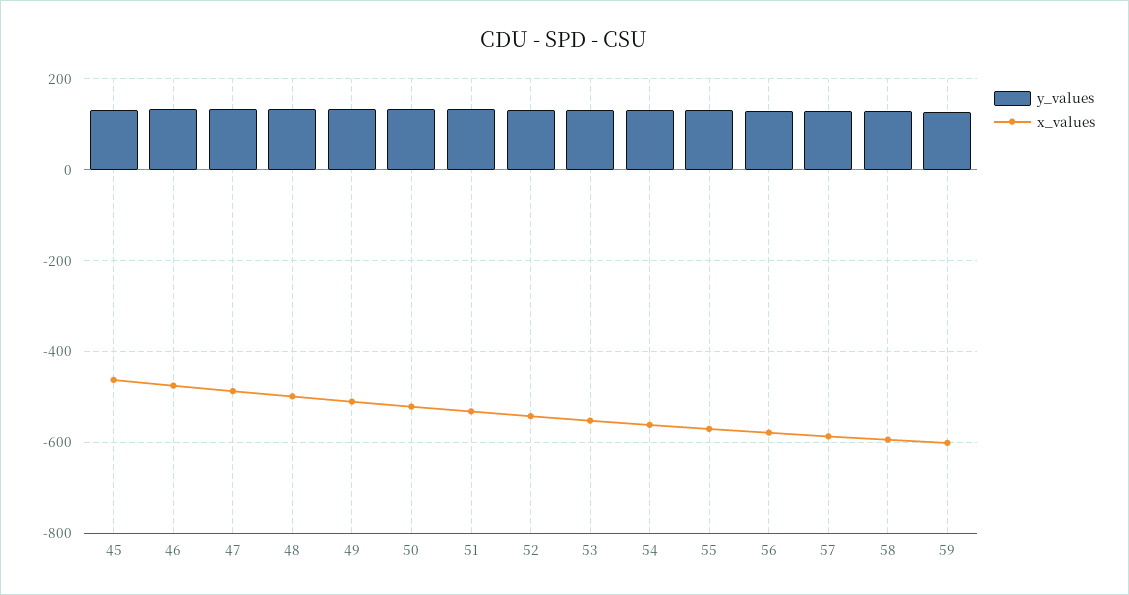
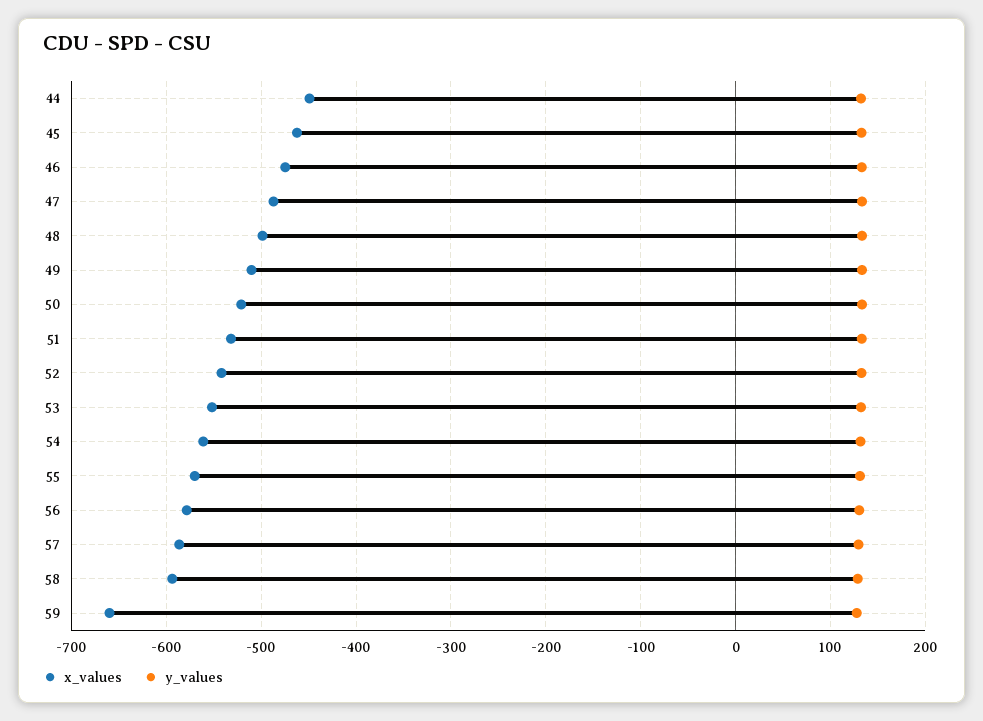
  {
    "y_values": {
      "45": 130,
      "46": 130,
      "47": 130,
      "48": 130,
      "49": 130,
      "50": 130,
      "51": 130,
      "52": 130,
      "53": 130,
      "54": 130,
      "55": 130,
      "56": 130,
      "57": 130,
      "58": 130,
-     "59": 130
+     "59": 130,
+     "44": 130
    },
    "x_values": {
      "45": -460,
      "46": -470,
      "47": -490,
      "48": -500,
      "49": -510,
      "50": -520,
      "51": -530,
      "52": -540,
      "53": -550,
      "54": -560,
      "55": -570,
      "56": -580,
      "57": -590,
      "58": -590,
-     "59": -600
+     "59": -660,
+     "44": -450
    }
  }

